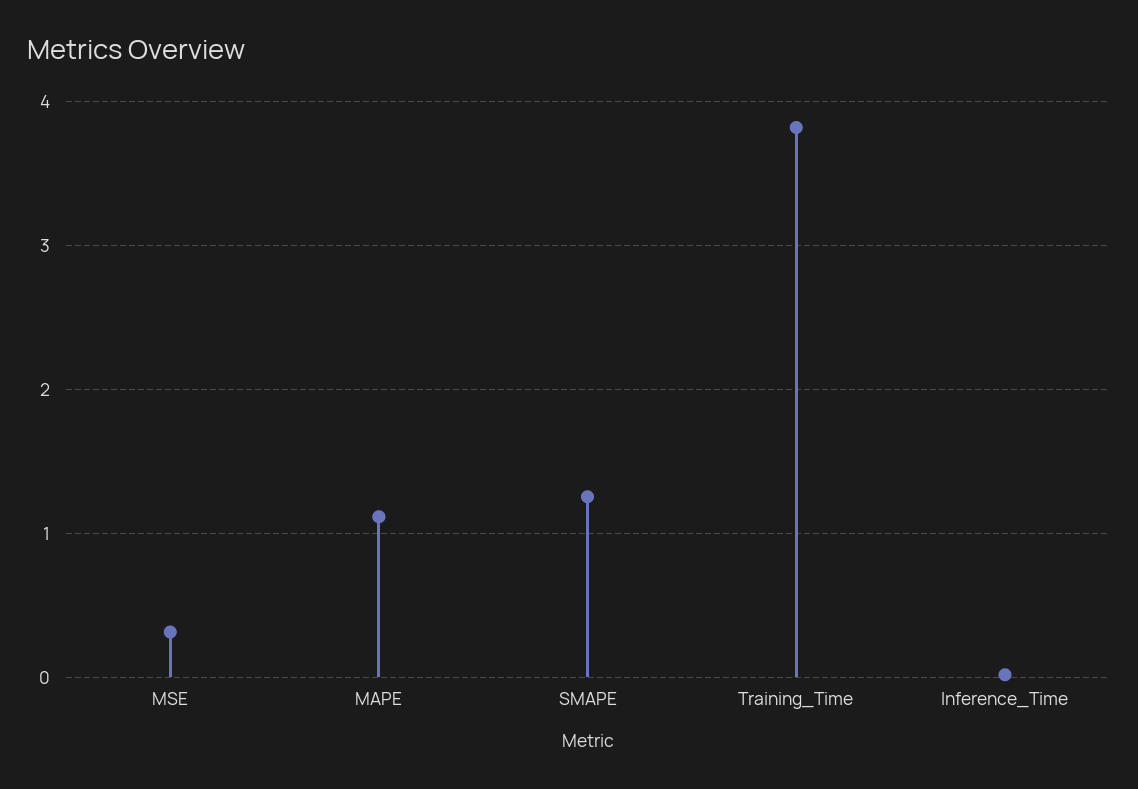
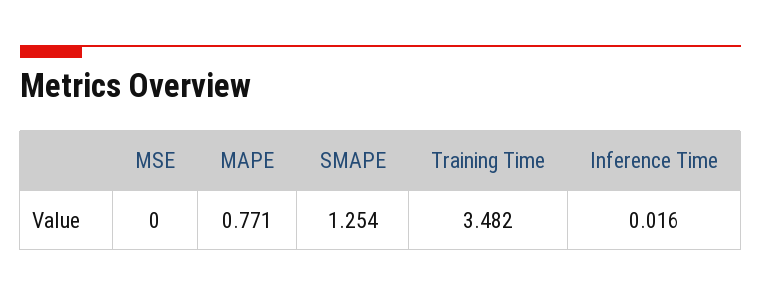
  {
-   "MSE": 0.3,
+   "MSE": 0,
-   "MAPE": 1.1,
+   "MAPE": 0.771,
    "SMAPE": 1.254,
-   "Training_Time": 3.8,
+   "Training_Time": 3.482,
    "Inference_Time": 0.016
  }

